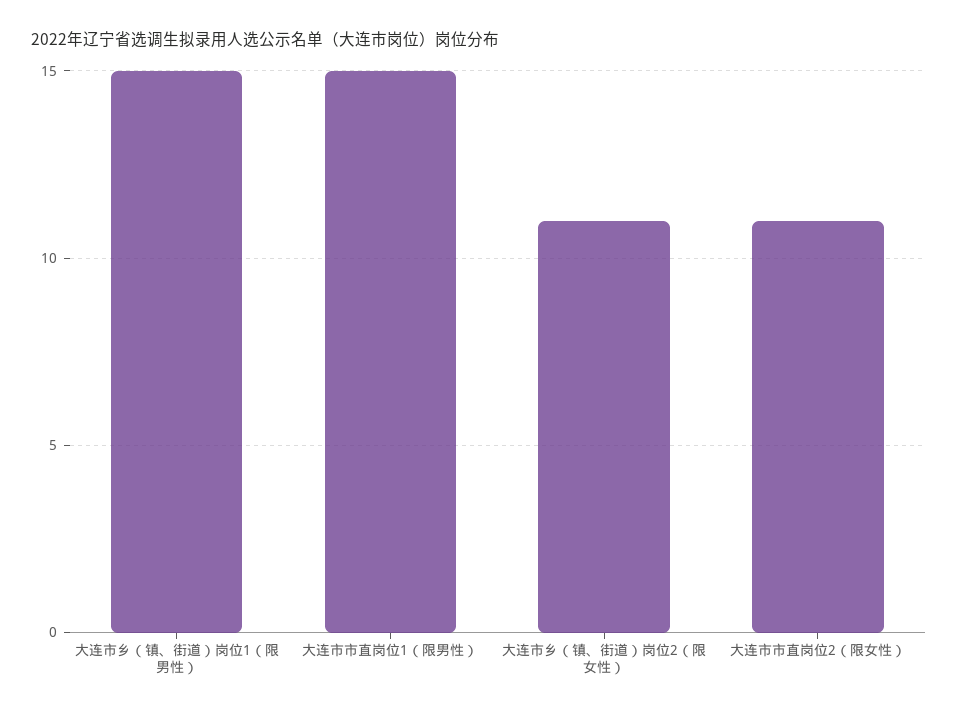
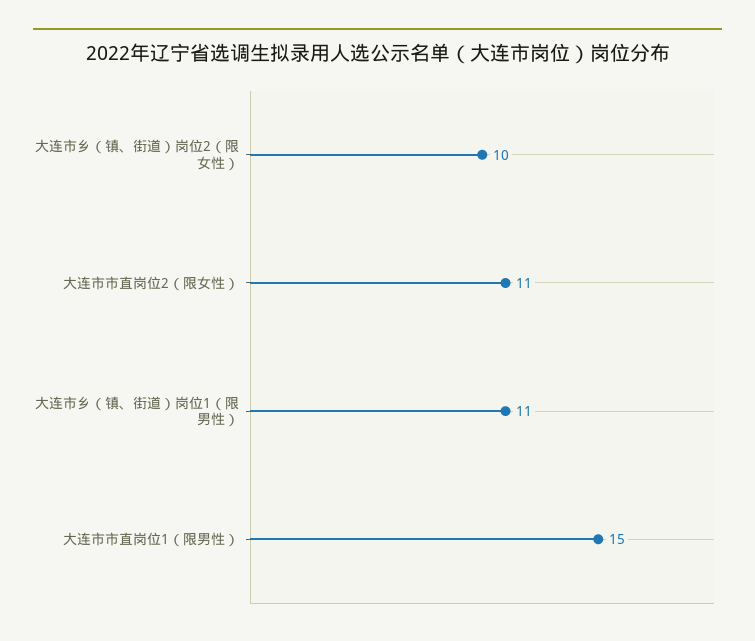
  {
-   "大连市乡（镇、街道）岗位1（限男性）": 15,
+   "大连市乡（镇、街道）岗位1（限男性）": 11,
    "大连市市直岗位1（限男性）": 15,
-   "大连市乡（镇、街道）岗位2（限女性）": 11,
+   "大连市乡（镇、街道）岗位2（限女性）": 10,
    "大连市市直岗位2（限女性）": 11
  }

